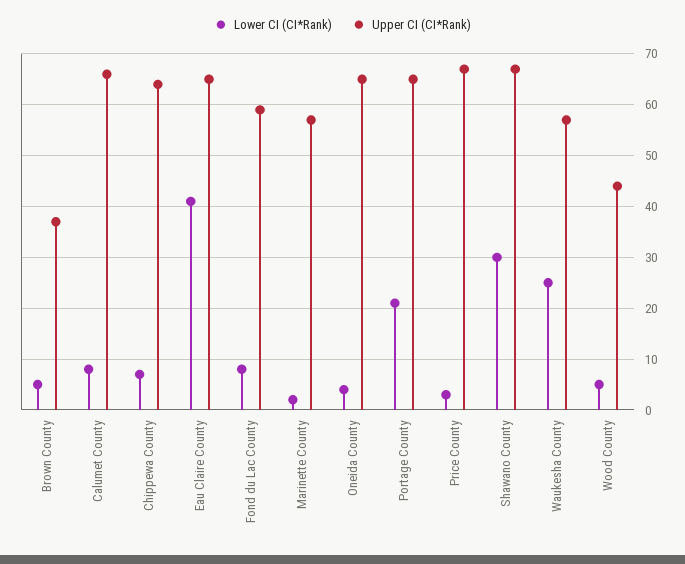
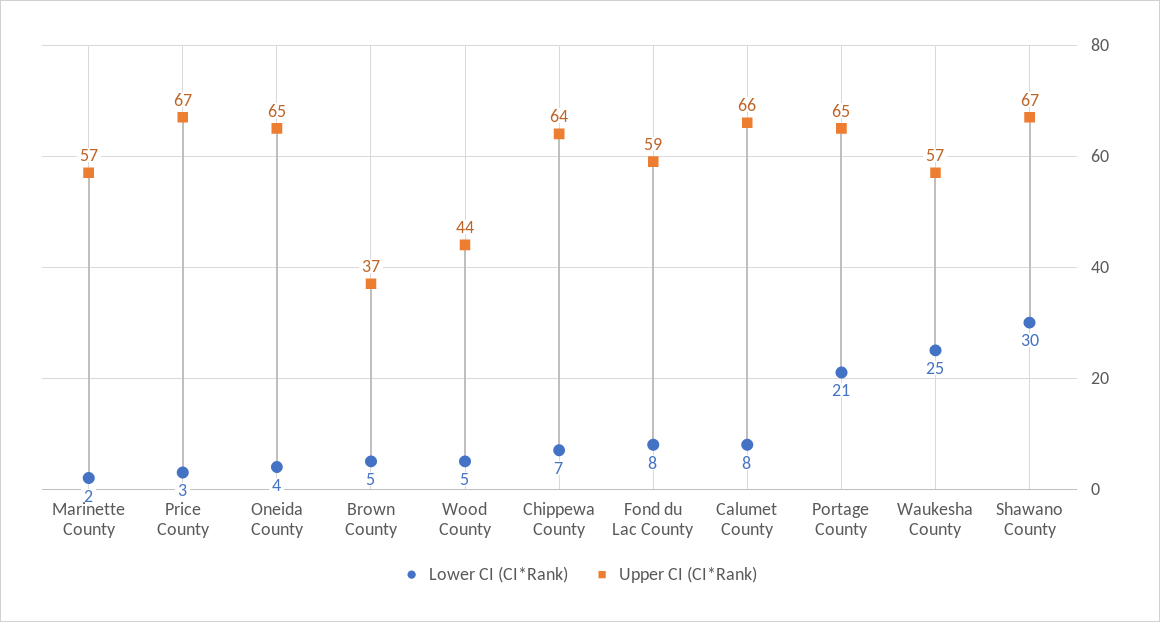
  {
    "Lower CI (CI*Rank)": {
      "Brown County": 5,
      "Calumet County": 8,
      "Chippewa County": 7,
-     "Eau Claire County": 40,
      "Fond du Lac County": 8,
      "Marinette County": 2,
      "Oneida County": 4,
      "Portage County": 21,
      "Price County": 3,
      "Shawano County": 30,
      "Waukesha County": 25,
      "Wood County": 5
    },
    "Upper CI (CI*Rank)": {
      "Brown County": 37,
      "Calumet County": 66,
      "Chippewa County": 64,
-     "Eau Claire County": 65,
      "Fond du Lac County": 59,
      "Marinette County": 57,
      "Oneida County": 65,
      "Portage County": 65,
      "Price County": 67,
      "Shawano County": 67,
      "Waukesha County": 57,
      "Wood County": 44
    }
  }

